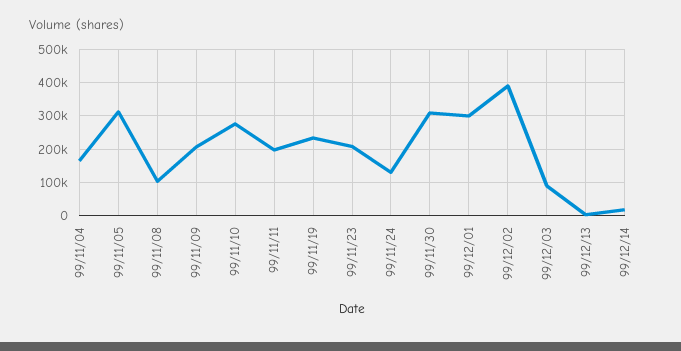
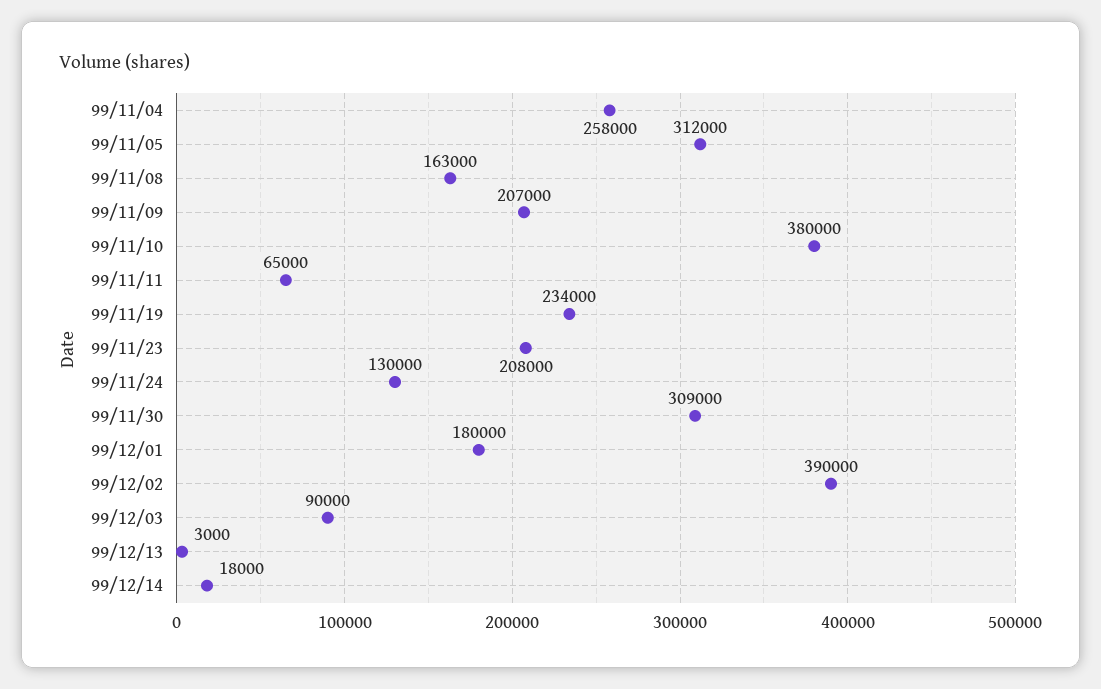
  {
-   "99/11/04": 160000,
+   "99/11/04": 258000,
    "99/11/05": 312000,
-   "99/11/08": 100000,
+   "99/11/08": 163000,
    "99/11/09": 207000,
-   "99/11/10": 280000,
+   "99/11/10": 380000,
-   "99/11/11": 200000,
+   "99/11/11": 65000,
    "99/11/19": 234000,
    "99/11/23": 208000,
    "99/11/24": 130000,
    "99/11/30": 309000,
-   "99/12/01": 300000,
+   "99/12/01": 180000,
    "99/12/02": 390000,
    "99/12/03": 90000,
    "99/12/13": 3000,
    "99/12/14": 18000
  }

